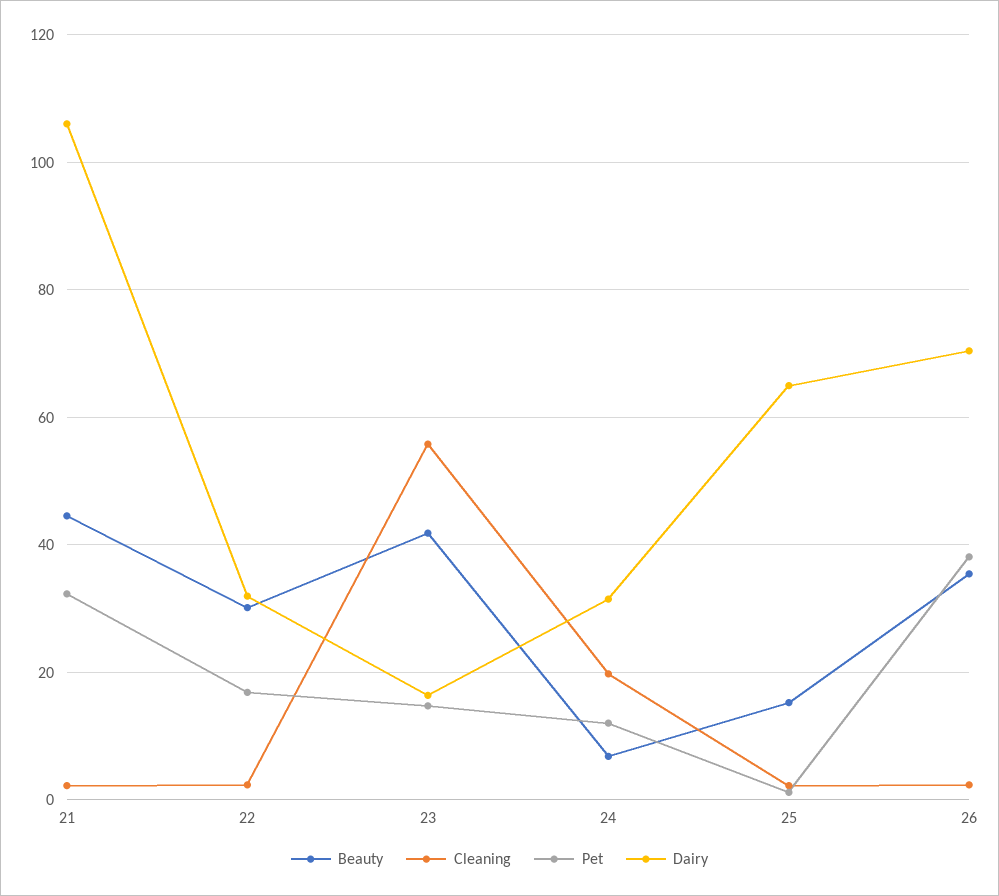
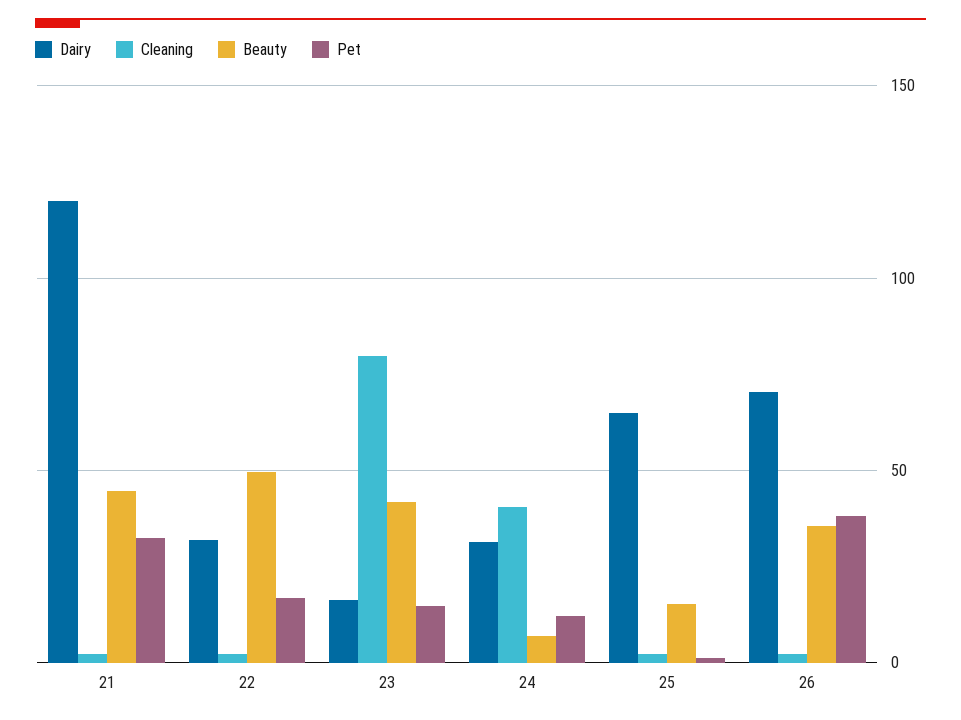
  {
    "Beauty": {
      "21": 44,
-     "22": 30,
+     "22": 50,
      "23": 42,
      "24": 6,
      "25": 16,
      "26": 36
    },
    "Cleaning": {
      "21": 2,
      "22": 2,
-     "23": 56,
+     "23": 80,
-     "24": 20,
+     "24": 40,
      "25": 2,
      "26": 2
    },
    "Pet": {
      "21": 32,
      "22": 16,
      "23": 14,
      "24": 12,
      "25": 2,
      "26": 38
    },
    "Dairy": {
-     "21": 106,
+     "21": 120,
      "22": 32,
      "23": 16,
      "24": 32,
      "25": 64,
      "26": 70
    }
  }

